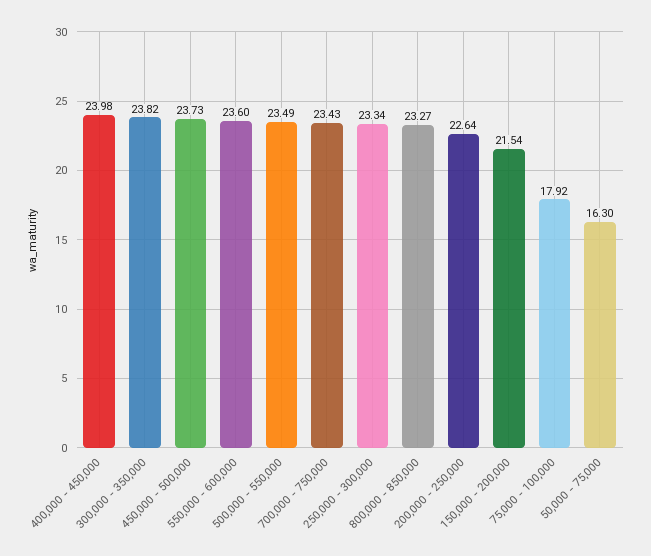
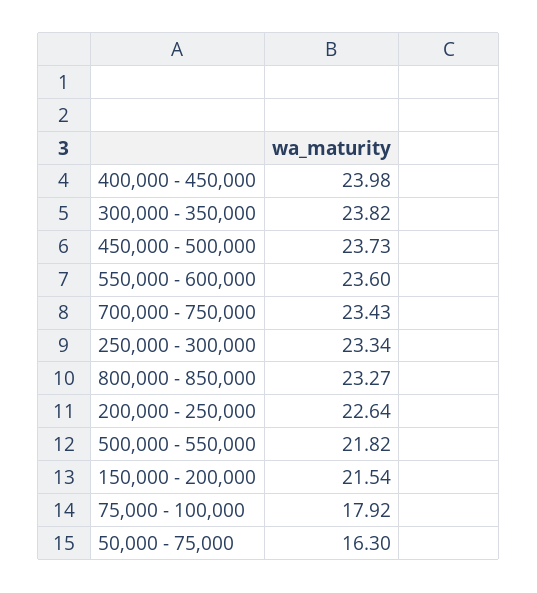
  {
    "400,000 - 450,000": 23.98,
    "300,000 - 350,000": 23.82,
    "450,000 - 500,000": 23.73,
    "550,000 - 600,000": 23.6,
-   "500,000 - 550,000": 23.49,
+   "500,000 - 550,000": 21.82,
    "700,000 - 750,000": 23.43,
    "250,000 - 300,000": 23.34,
    "800,000 - 850,000": 23.27,
    "200,000 - 250,000": 22.64,
    "150,000 - 200,000": 21.54,
    "75,000 - 100,000": 17.92,
    "50,000 - 75,000": 16.3
  }

